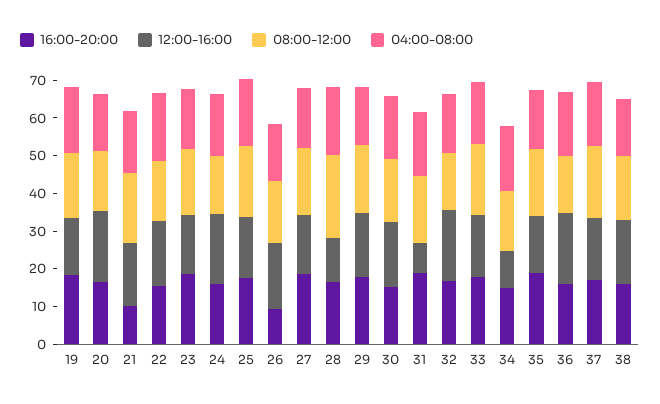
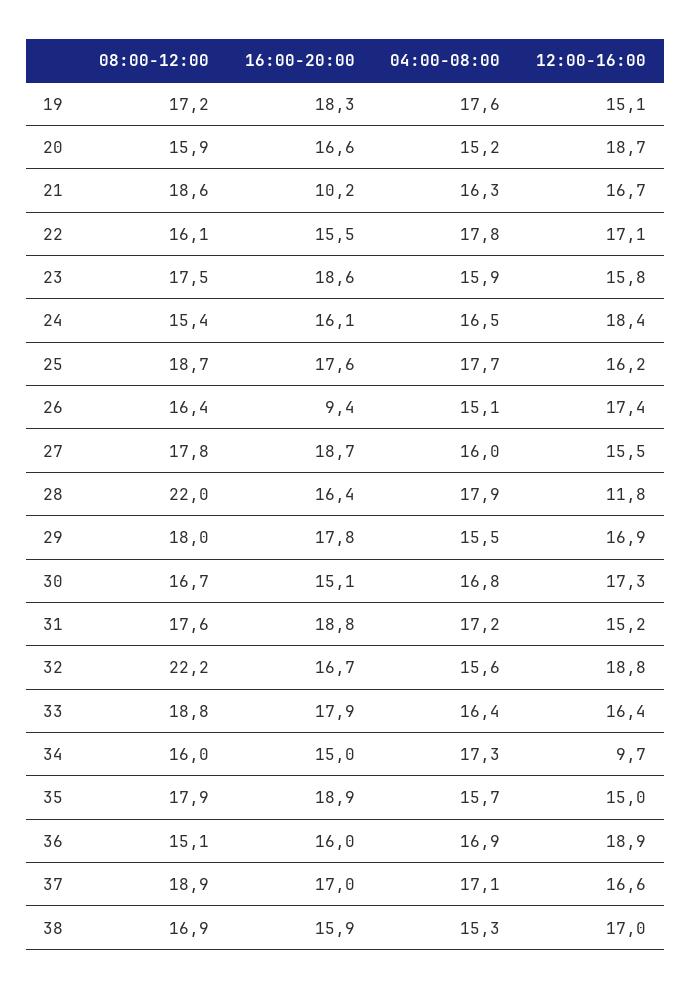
  {
    "16:00-20:00": {
      "19": 18.3,
      "20": 16.6,
      "21": 10.2,
      "22": 15.5,
      "23": 18.6,
      "24": 16.1,
      "25": 17.6,
      "26": 9.4,
      "27": 18.7,
      "28": 16.4,
      "29": 17.8,
      "30": 15.1,
      "31": 18.8,
      "32": 16.7,
      "33": 17.9,
      "34": 15,
      "35": 18.9,
      "36": 16,
      "37": 17,
      "38": 15.9
    },
    "12:00-16:00": {
      "19": 15.1,
      "20": 18.7,
      "21": 16.7,
      "22": 17.1,
      "23": 15.8,
      "24": 18.4,
      "25": 16.2,
      "26": 17.4,
      "27": 15.5,
      "28": 11.8,
      "29": 16.9,
      "30": 17.3,
-     "31": 7.5,
+     "31": 15.2,
      "32": 18.8,
      "33": 16.4,
      "34": 9.7,
      "35": 15,
      "36": 18.9,
      "37": 16.6,
      "38": 17
    },
    "08:00-12:00": {
      "19": 17.2,
      "20": 15.9,
      "21": 18.6,
      "22": 16.1,
      "23": 17.5,
      "24": 15.4,
      "25": 18.7,
      "26": 16.4,
      "27": 17.8,
      "28": 22,
      "29": 18,
      "30": 16.7,
      "31": 17.6,
-     "32": 15,
+     "32": 22.2,
      "33": 18.8,
      "34": 16,
      "35": 17.9,
      "36": 15.1,
      "37": 18.9,
      "38": 16.9
    },
    "04:00-08:00": {
      "19": 17.6,
      "20": 15.2,
      "21": 16.3,
      "22": 17.8,
      "23": 15.9,
      "24": 16.5,
      "25": 17.7,
      "26": 15.1,
      "27": 16,
      "28": 17.9,
      "29": 15.5,
      "30": 16.8,
      "31": 17.2,
      "32": 15.6,
      "33": 16.4,
      "34": 17.3,
      "35": 15.7,
      "36": 16.9,
      "37": 17.1,
      "38": 15.3
    }
  }

